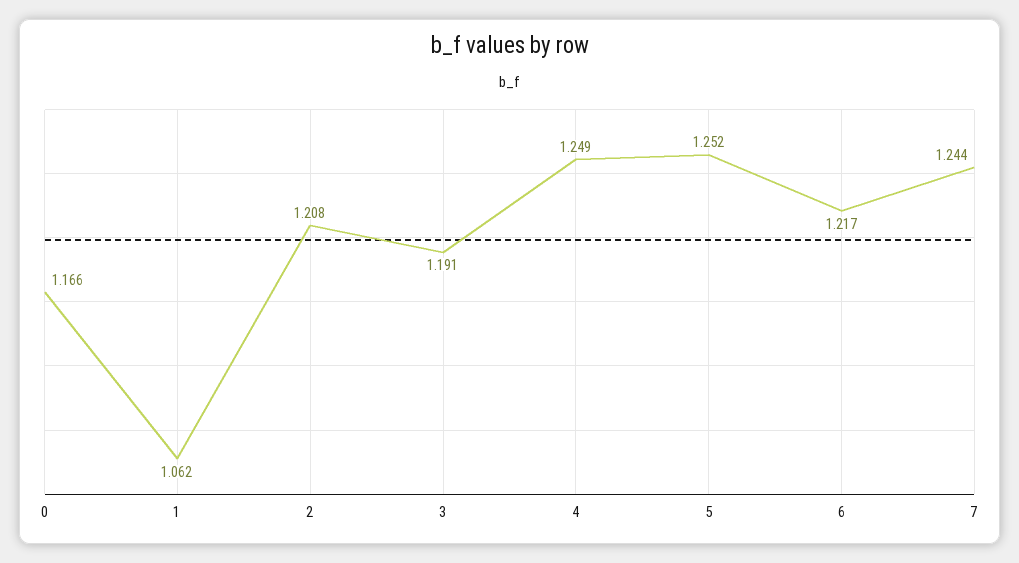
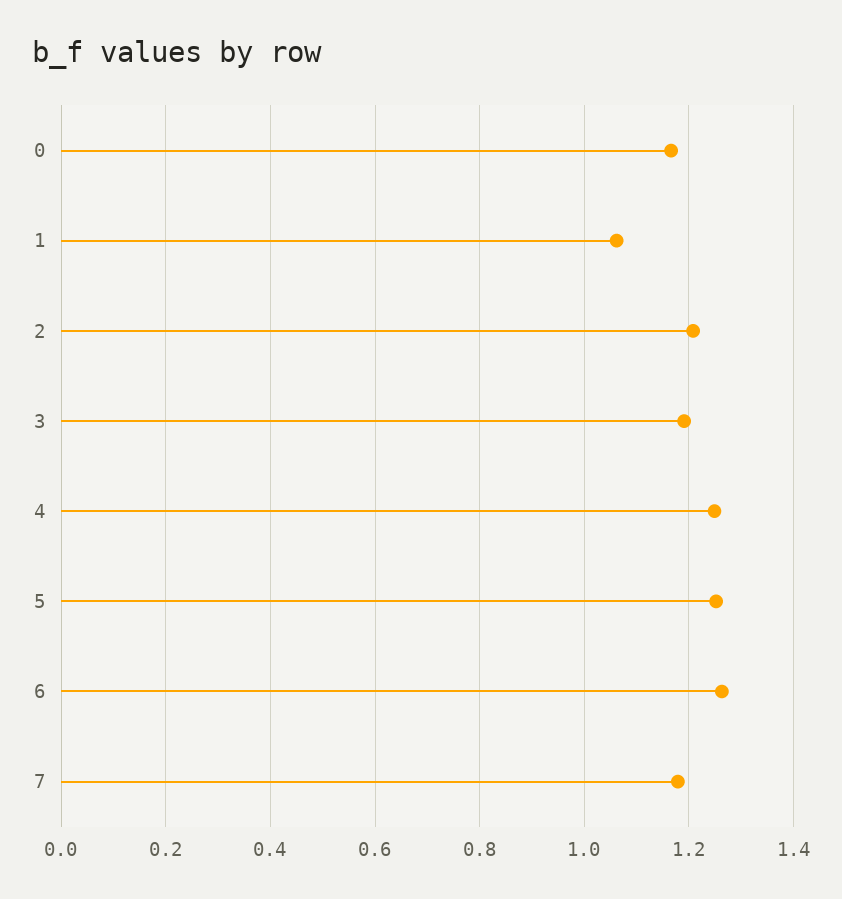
  {
    "0": 1.166,
    "1": 1.062,
    "2": 1.208,
    "3": 1.191,
    "4": 1.249,
    "5": 1.252,
-   "6": 1.217,
+   "6": 1.26,
-   "7": 1.244
+   "7": 1.18
  }

